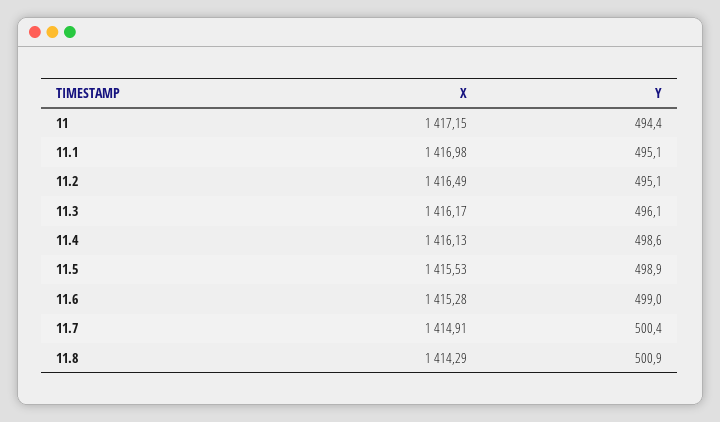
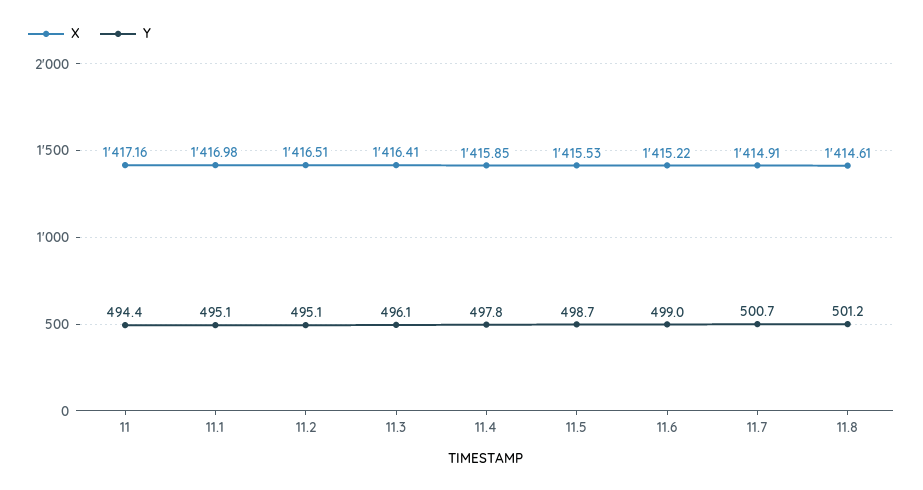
  {
    "X": {
-     "11": 1417.15,
+     "11": 1417.16,
      "11.1": 1416.98,
-     "11.2": 1416.49,
+     "11.2": 1416.51,
-     "11.3": 1416.17,
+     "11.3": 1416.41,
-     "11.4": 1416.13,
+     "11.4": 1415.85,
      "11.5": 1415.53,
-     "11.6": 1415.28,
+     "11.6": 1415.22,
      "11.7": 1414.91,
-     "11.8": 1414.29
+     "11.8": 1414.61
    },
    "Y": {
      "11": 494.4,
      "11.1": 495.1,
      "11.2": 495.1,
      "11.3": 496.1,
-     "11.4": 498.6,
+     "11.4": 497.8,
-     "11.5": 498.9,
+     "11.5": 498.7,
      "11.6": 499,
-     "11.7": 500.4,
+     "11.7": 500.7,
-     "11.8": 500.9
+     "11.8": 501.2
    }
  }

